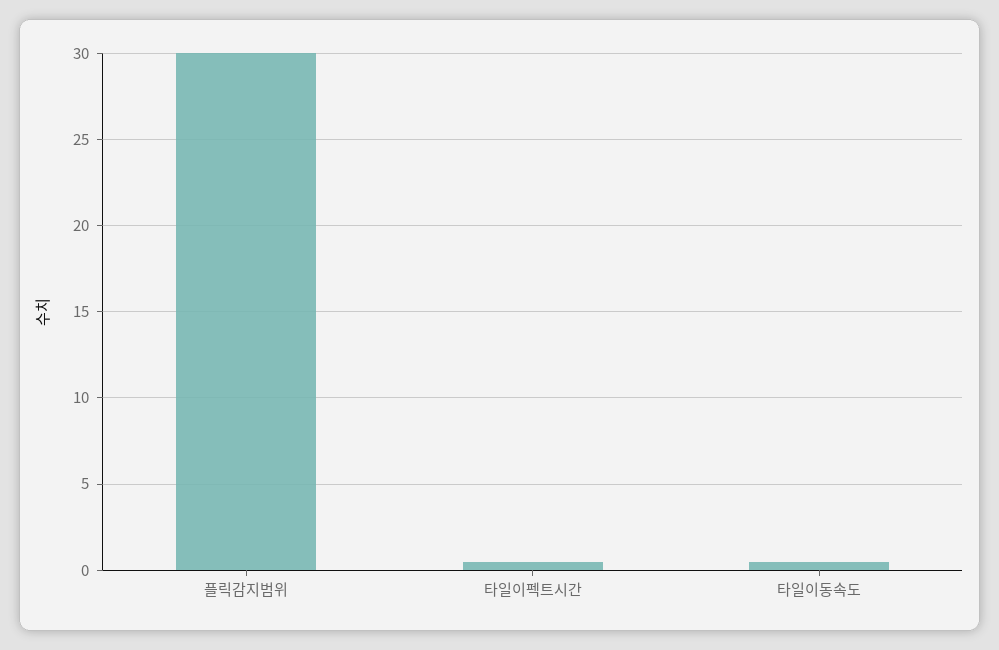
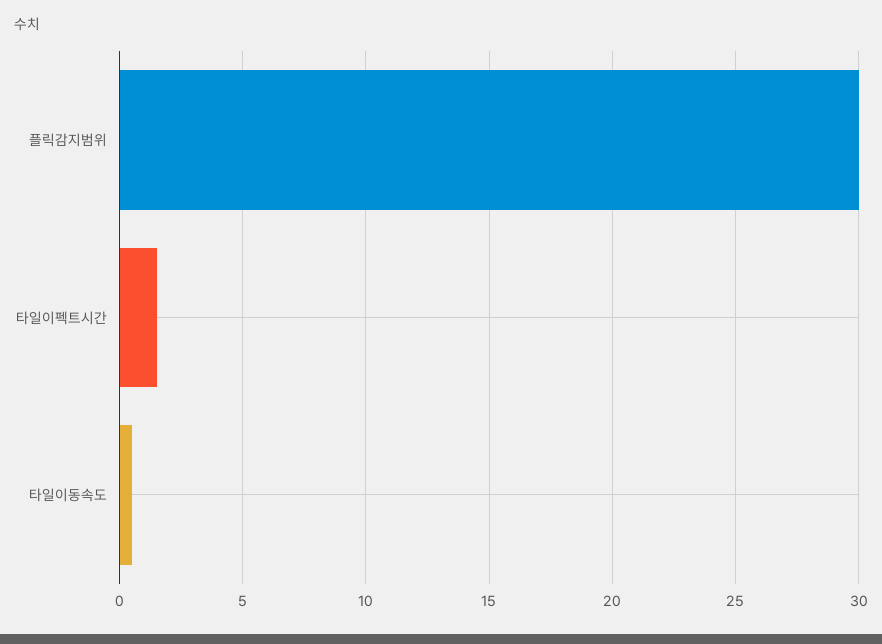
  {
    "플릭감지범위": 30,
-   "타일이펙트시간": 0.5,
+   "타일이펙트시간": 1.5,
    "타일이동속도": 0.5
  }

